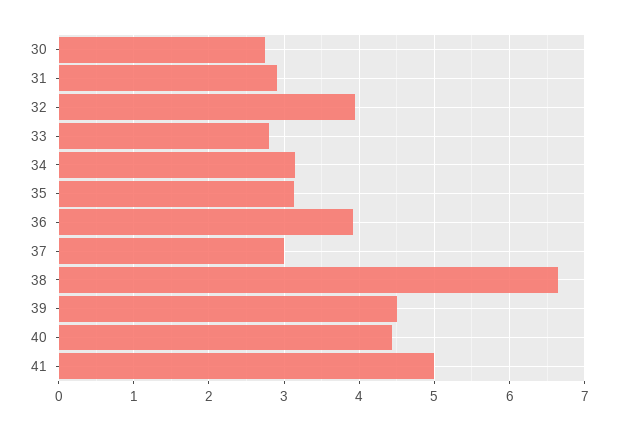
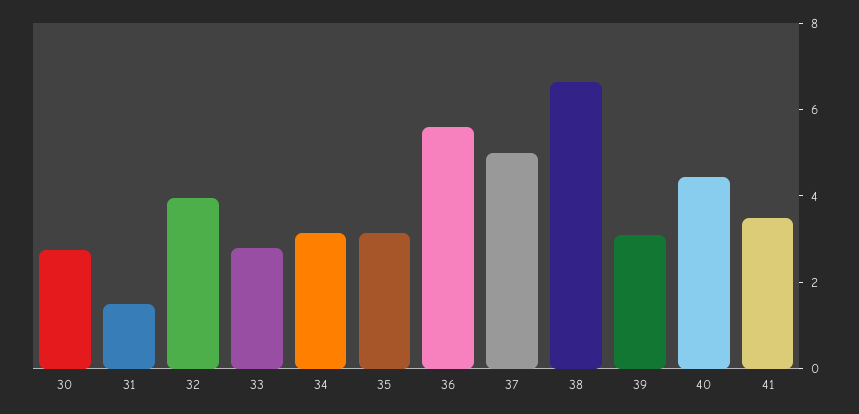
  {
    "30": 2.8,
-   "31": 2.9,
+   "31": 1.5,
    "32": 4,
    "33": 2.8,
    "34": 3.2,
    "35": 3.1,
-   "36": 3.9,
+   "36": 5.5,
-   "37": 3,
+   "37": 5,
    "38": 6.7,
-   "39": 4.5,
+   "39": 3,
    "40": 4.4,
-   "41": 5
+   "41": 3.5
  }

